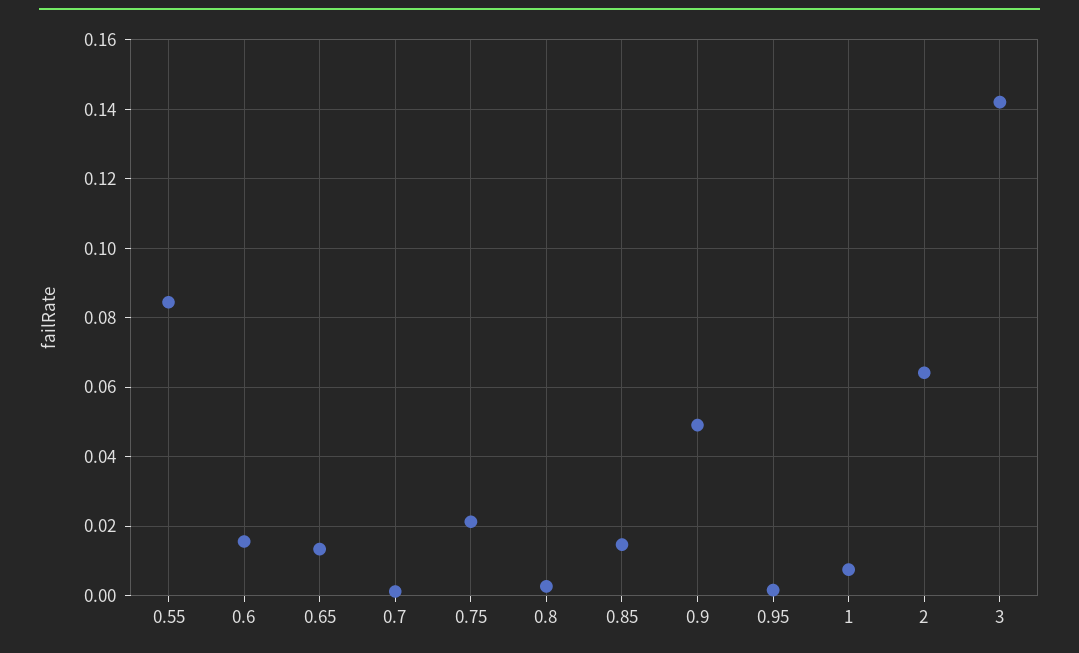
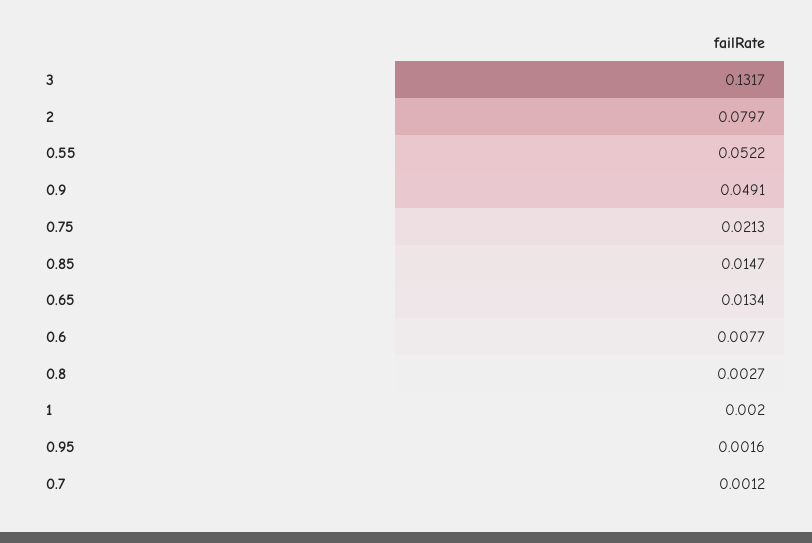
  {
-   "0.55": 0.084,
+   "0.55": 0.0522,
-   "0.6": 0.016,
+   "0.6": 0.0077,
    "0.65": 0.0134,
    "0.7": 0.0012,
    "0.75": 0.0213,
    "0.8": 0.0027,
    "0.85": 0.0147,
    "0.9": 0.0491,
    "0.95": 0.0016,
-   "1": 0.008,
+   "1": 0.002,
-   "2": 0.064,
+   "2": 0.0797,
-   "3": 0.142
+   "3": 0.1317
  }

